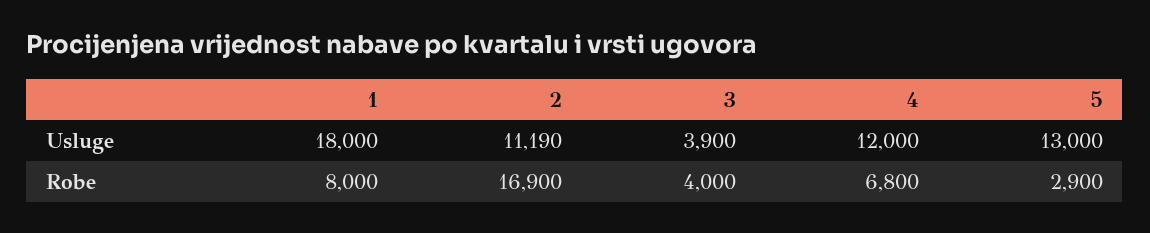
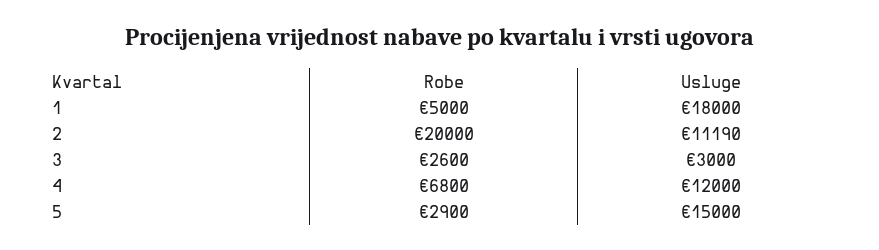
  {
    "1": {
      "Usluge": 18000,
-     "Robe": 8000
+     "Robe": 5000
    },
    "2": {
      "Usluge": 11190,
-     "Robe": 16900
+     "Robe": 20000
    },
    "3": {
-     "Usluge": 3900,
+     "Usluge": 3000,
-     "Robe": 4000
+     "Robe": 2600
    },
    "4": {
      "Usluge": 12000,
      "Robe": 6800
    },
    "5": {
-     "Usluge": 13000,
+     "Usluge": 15000,
      "Robe": 2900
    }
  }

